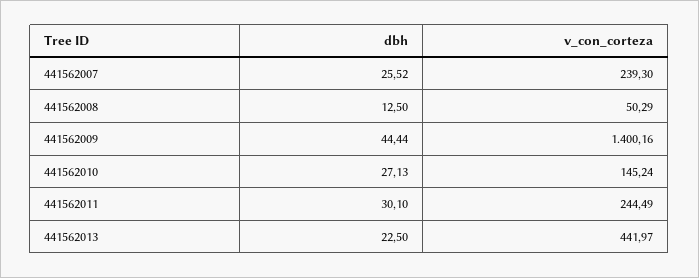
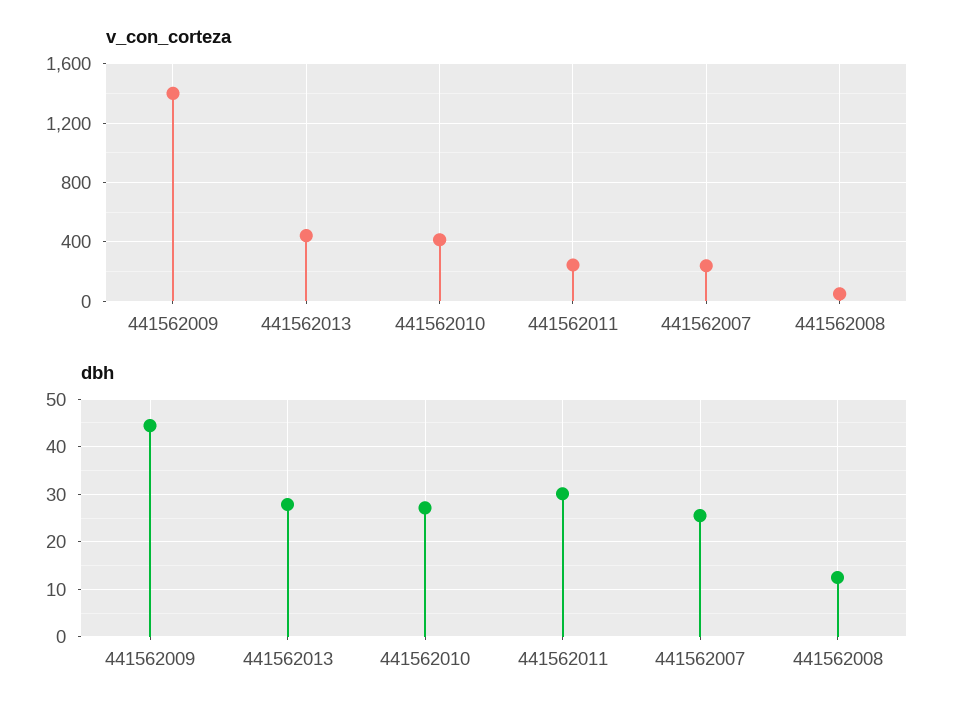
  {
    "dbh": {
      "441562007": 25.52,
      "441562008": 12.5,
      "441562009": 44.44,
      "441562010": 27.13,
      "441562011": 30.1,
-     "441562013": 22.5
+     "441562013": 28
    },
    "v_con_corteza": {
      "441562007": 239.3,
      "441562008": 50.29,
      "441562009": 1400.16,
-     "441562010": 145.24,
+     "441562010": 400,
      "441562011": 244.49,
      "441562013": 441.97
    }
  }

